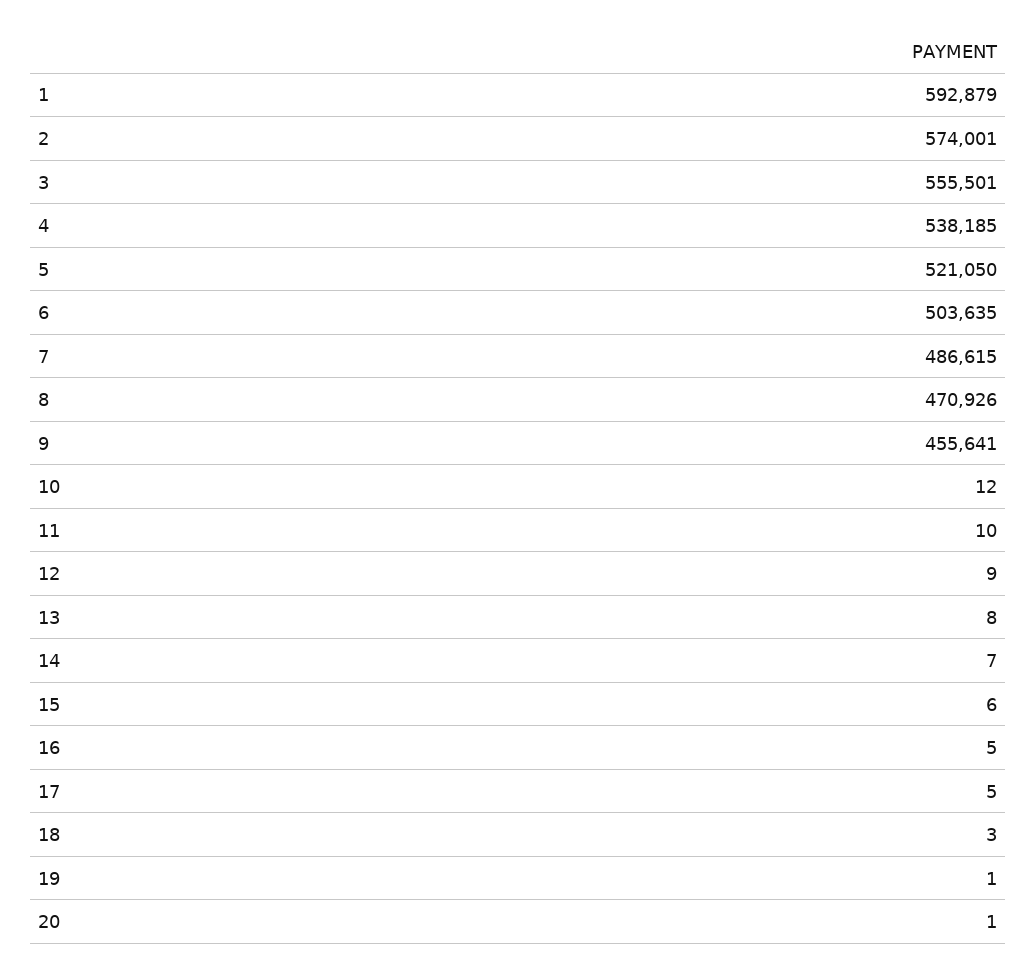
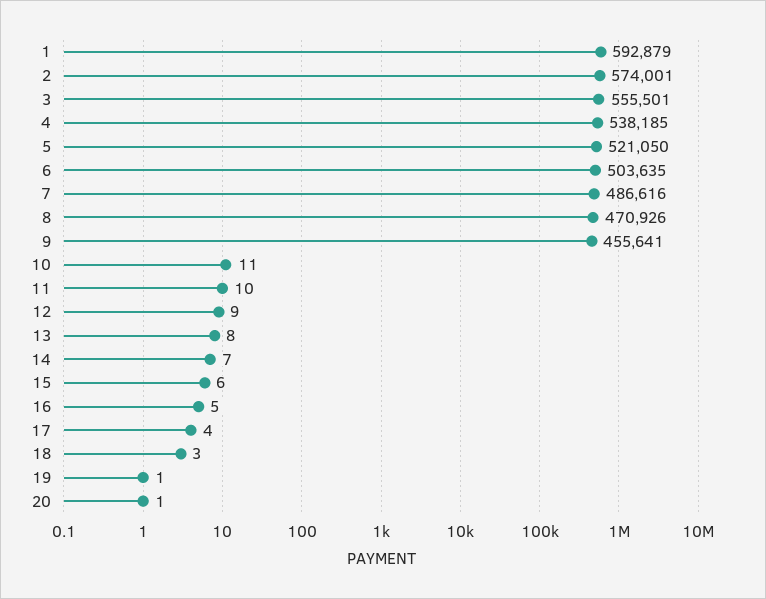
  {
    "1": 592879,
    "2": 574001,
    "3": 555501,
    "4": 538185,
    "5": 521050,
    "6": 503635,
-   "7": 486615,
+   "7": 486616,
    "8": 470926,
    "9": 455641,
-   "10": 12,
+   "10": 11,
    "11": 10,
    "12": 9,
    "13": 8,
    "14": 7,
    "15": 6,
    "16": 5,
-   "17": 5,
+   "17": 4,
    "18": 3,
    "19": 1,
    "20": 1
  }

